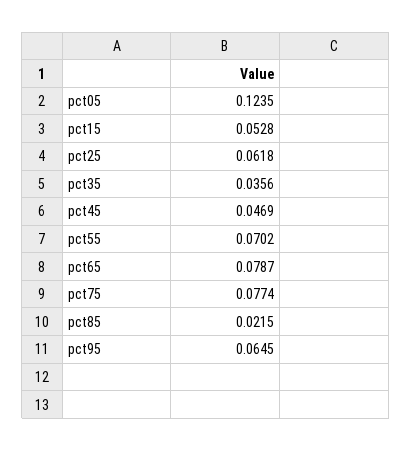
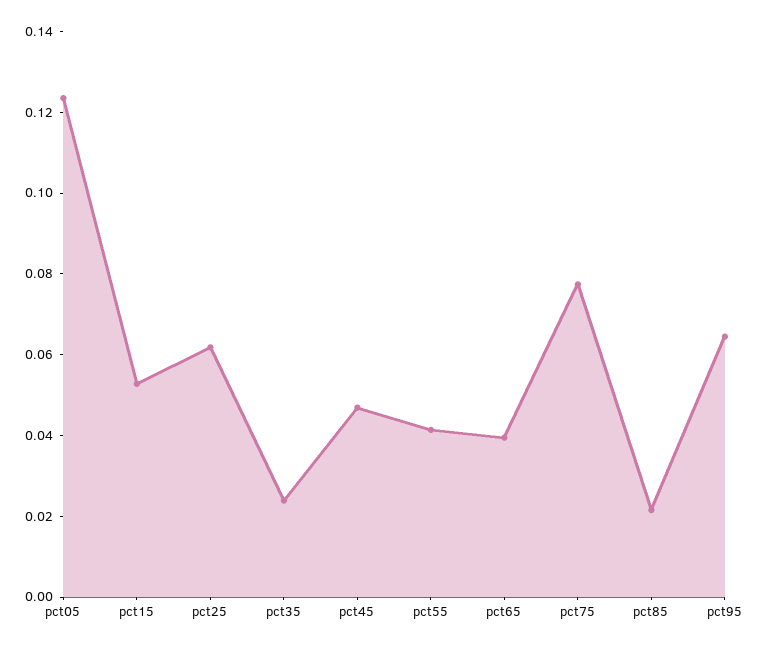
  {
    "pct05": 0.1235,
    "pct15": 0.0528,
    "pct25": 0.0618,
-   "pct35": 0.0356,
+   "pct35": 0.025,
    "pct45": 0.0469,
-   "pct55": 0.0702,
+   "pct55": 0.04,
-   "pct65": 0.0787,
+   "pct65": 0.04,
    "pct75": 0.0774,
    "pct85": 0.0215,
    "pct95": 0.0645
  }

